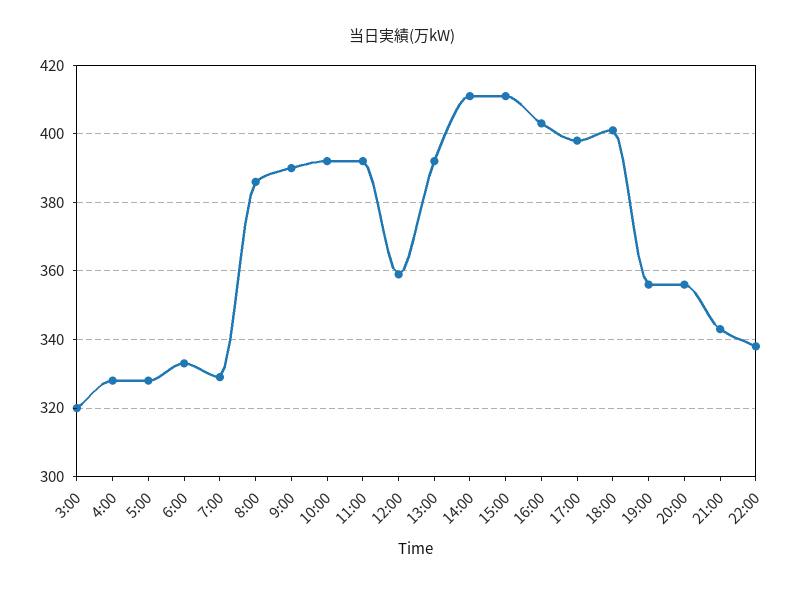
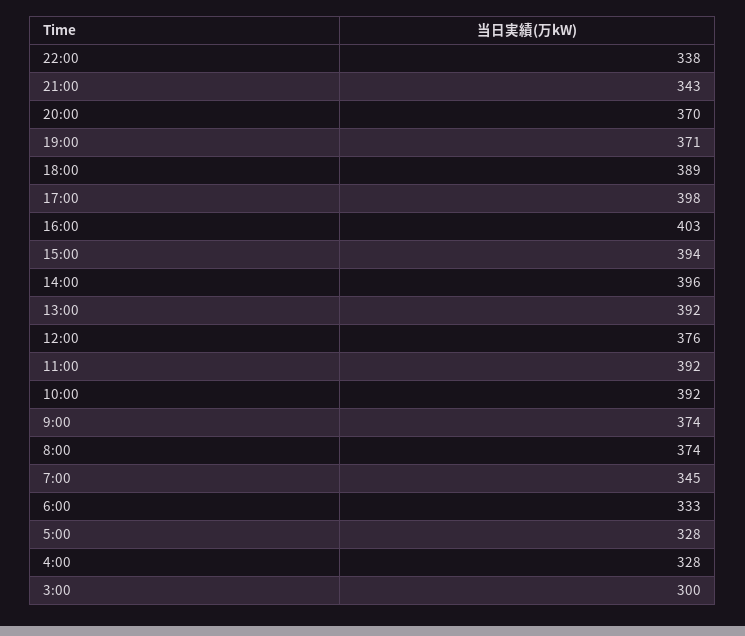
  {
-   "3:00": 320,
+   "3:00": 300,
    "4:00": 328,
    "5:00": 328,
    "6:00": 333,
-   "7:00": 330,
+   "7:00": 345,
-   "8:00": 385,
+   "8:00": 374,
-   "9:00": 390,
+   "9:00": 374,
    "10:00": 392,
    "11:00": 392,
-   "12:00": 360,
+   "12:00": 376,
    "13:00": 392,
-   "14:00": 410,
+   "14:00": 396,
-   "15:00": 410,
+   "15:00": 394,
    "16:00": 403,
    "17:00": 398,
-   "18:00": 400,
+   "18:00": 389,
-   "19:00": 355,
+   "19:00": 371,
-   "20:00": 355,
+   "20:00": 370,
    "21:00": 343,
    "22:00": 338
  }

